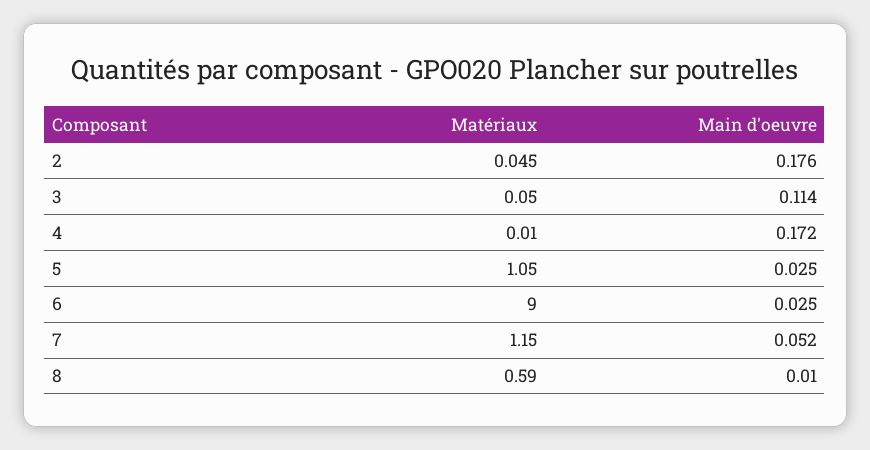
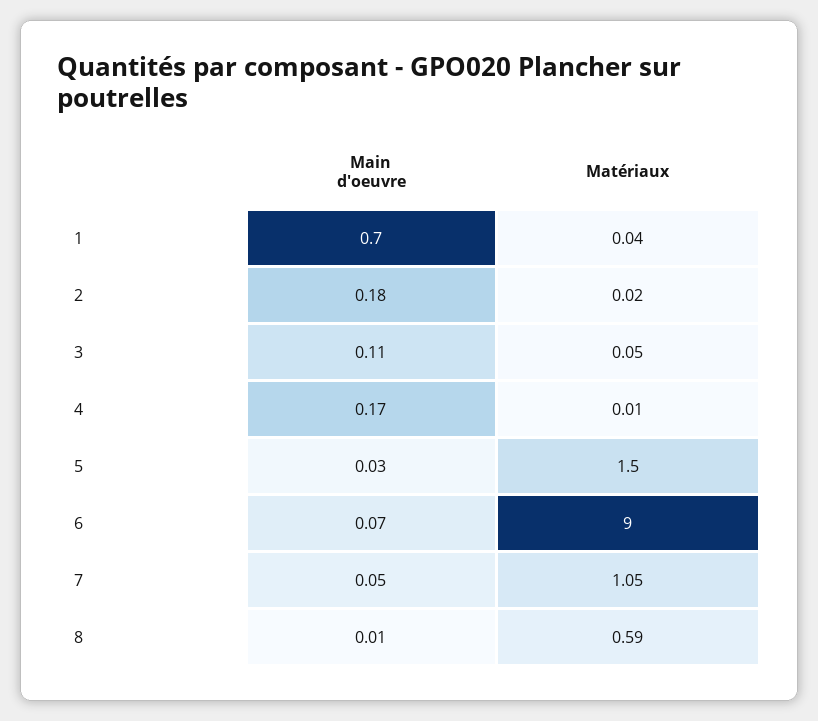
  {
    "Matériaux": {
-     "2": 0.045,
+     "2": 0.02,
      "3": 0.05,
      "4": 0.01,
-     "5": 1.05,
+     "5": 1.5,
      "6": 9,
-     "7": 1.15,
+     "7": 1.05,
-     "8": 0.59
+     "8": 0.59,
+     "1": 0.04
    },
    "Main d'oeuvre": {
      "2": 0.176,
      "3": 0.114,
      "4": 0.172,
      "5": 0.025,
-     "6": 0.025,
+     "6": 0.07,
      "7": 0.052,
-     "8": 0.01
+     "8": 0.01,
+     "1": 0.7
    }
  }

